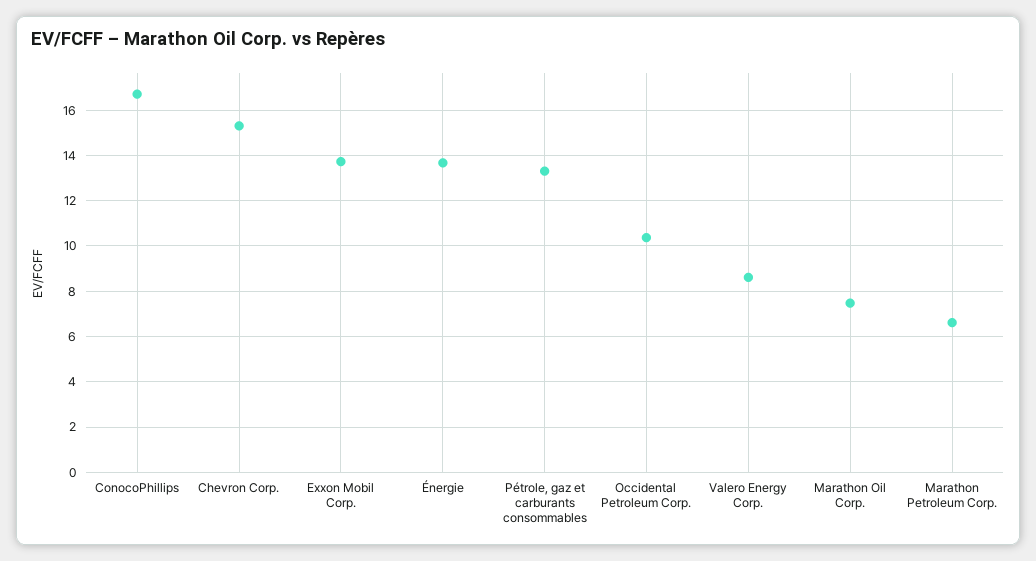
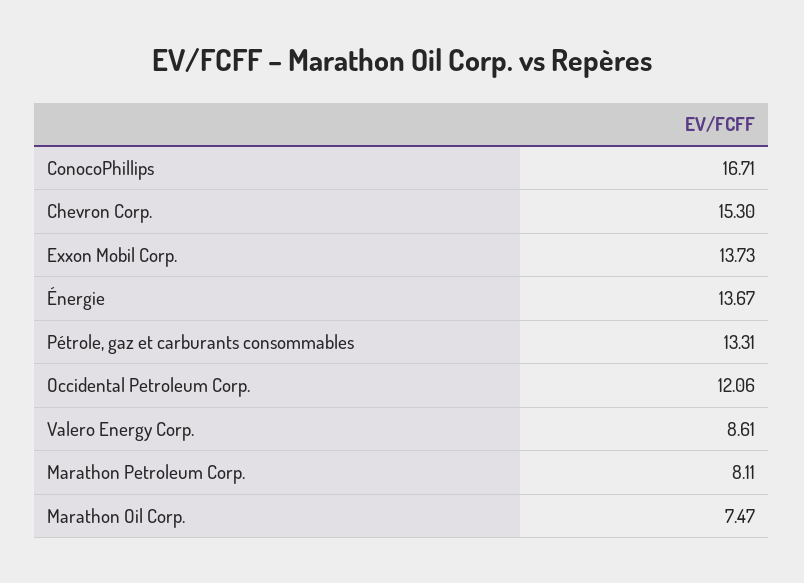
  {
    "ConocoPhillips": 16.71,
    "Chevron Corp.": 15.3,
    "Exxon Mobil Corp.": 13.73,
    "Énergie": 13.67,
    "Pétrole, gaz et carburants consommables": 13.31,
-   "Occidental Petroleum Corp.": 10.5,
+   "Occidental Petroleum Corp.": 12.06,
    "Valero Energy Corp.": 8.61,
    "Marathon Oil Corp.": 7.47,
-   "Marathon Petroleum Corp.": 6.5
+   "Marathon Petroleum Corp.": 8.11
  }

